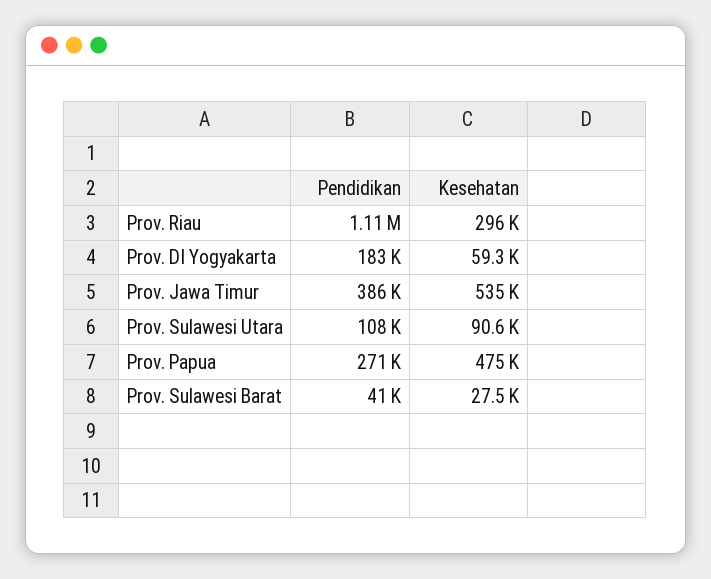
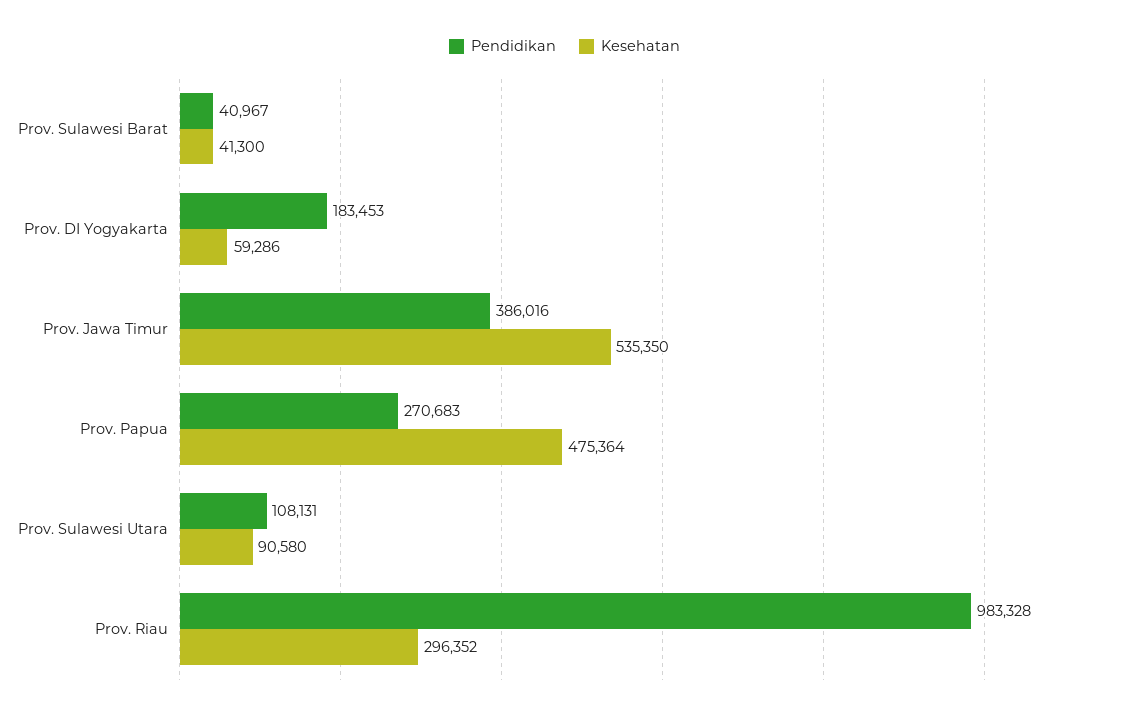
  {
    "Pendidikan": {
-     "Prov. Riau": 1110000,
+     "Prov. Riau": 983328,
      "Prov. DI Yogyakarta": 183453,
      "Prov. Jawa Timur": 386016,
      "Prov. Sulawesi Utara": 108131,
      "Prov. Papua": 270683,
      "Prov. Sulawesi Barat": 40967
    },
    "Kesehatan": {
      "Prov. Riau": 296352,
      "Prov. DI Yogyakarta": 59286,
      "Prov. Jawa Timur": 535350,
      "Prov. Sulawesi Utara": 90580,
      "Prov. Papua": 475364,
-     "Prov. Sulawesi Barat": 27500
+     "Prov. Sulawesi Barat": 41300
    }
  }

